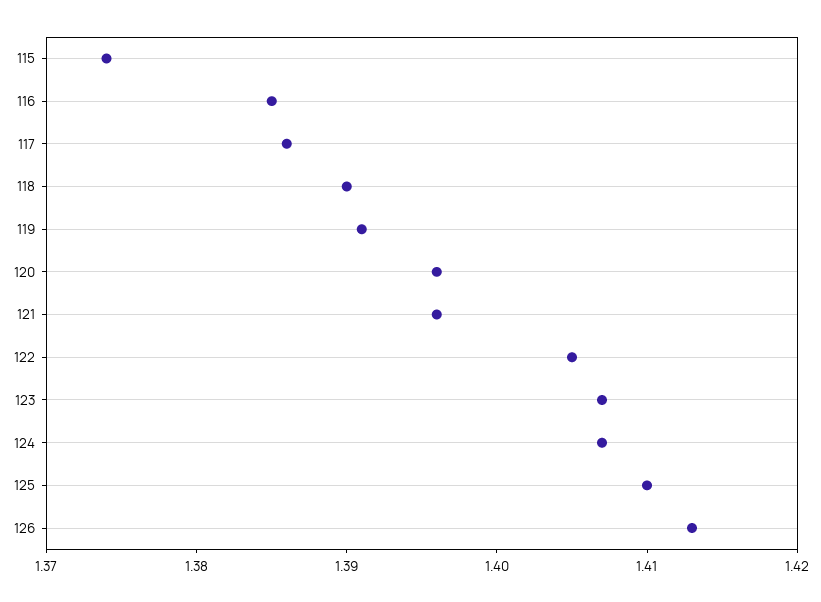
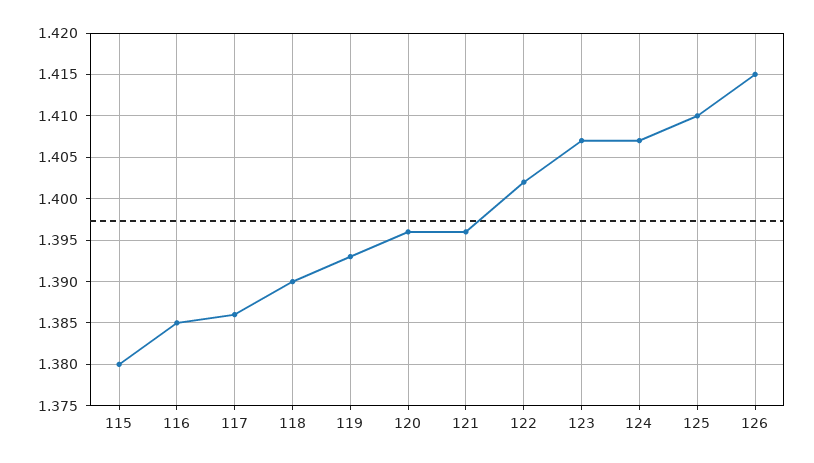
  {
-   "115": 1.374,
+   "115": 1.38,
    "116": 1.385,
    "117": 1.386,
    "118": 1.39,
-   "119": 1.391,
+   "119": 1.393,
    "120": 1.396,
    "121": 1.396,
-   "122": 1.405,
+   "122": 1.402,
    "123": 1.407,
    "124": 1.407,
    "125": 1.41,
-   "126": 1.413
+   "126": 1.415
  }

